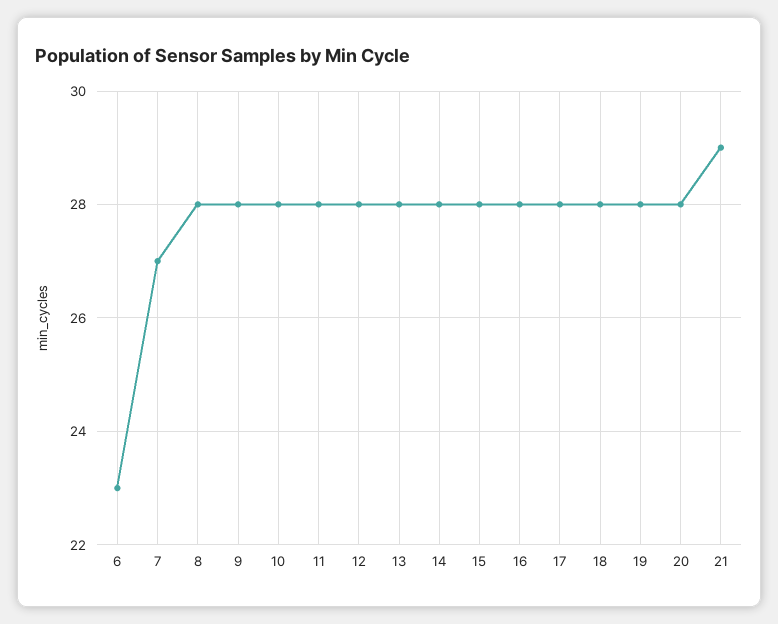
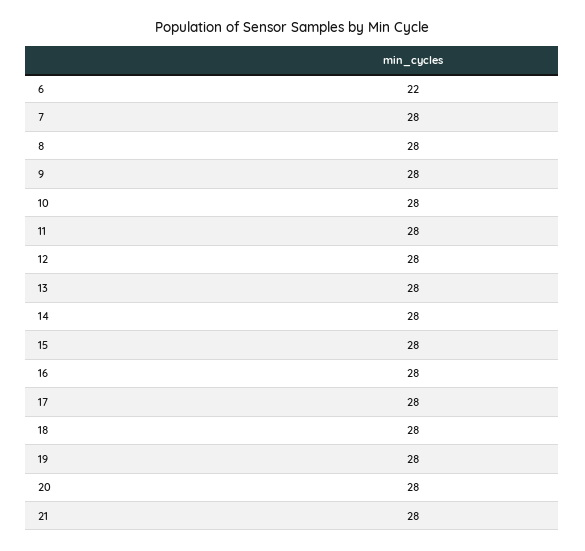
  {
-   "6": 23,
+   "6": 22,
-   "7": 27,
+   "7": 28,
    "8": 28,
    "9": 28,
    "10": 28,
    "11": 28,
    "12": 28,
    "13": 28,
    "14": 28,
    "15": 28,
    "16": 28,
    "17": 28,
    "18": 28,
    "19": 28,
    "20": 28,
-   "21": 29
+   "21": 28
  }

